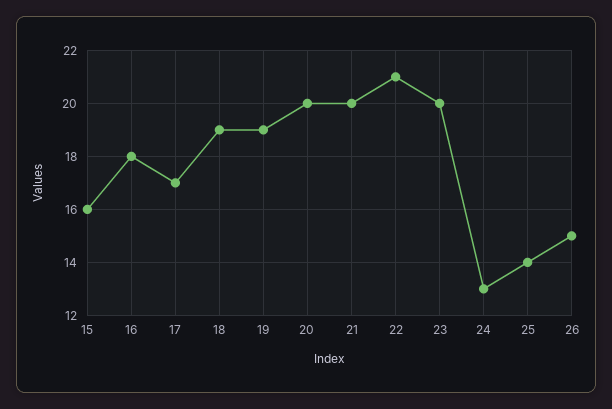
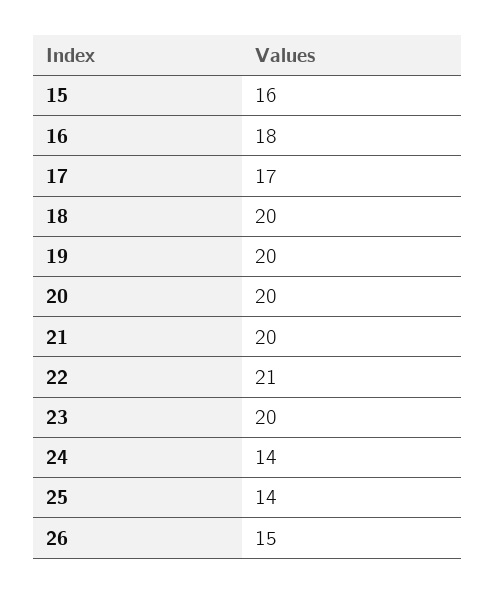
  {
    "15": 16,
    "16": 18,
    "17": 17,
-   "18": 19,
+   "18": 20,
-   "19": 19,
+   "19": 20,
    "20": 20,
    "21": 20,
    "22": 21,
    "23": 20,
-   "24": 13,
+   "24": 14,
    "25": 14,
    "26": 15
  }

